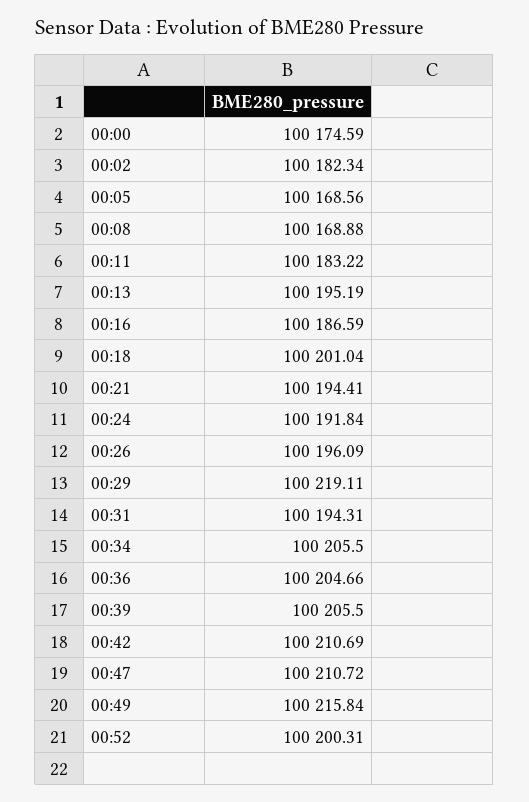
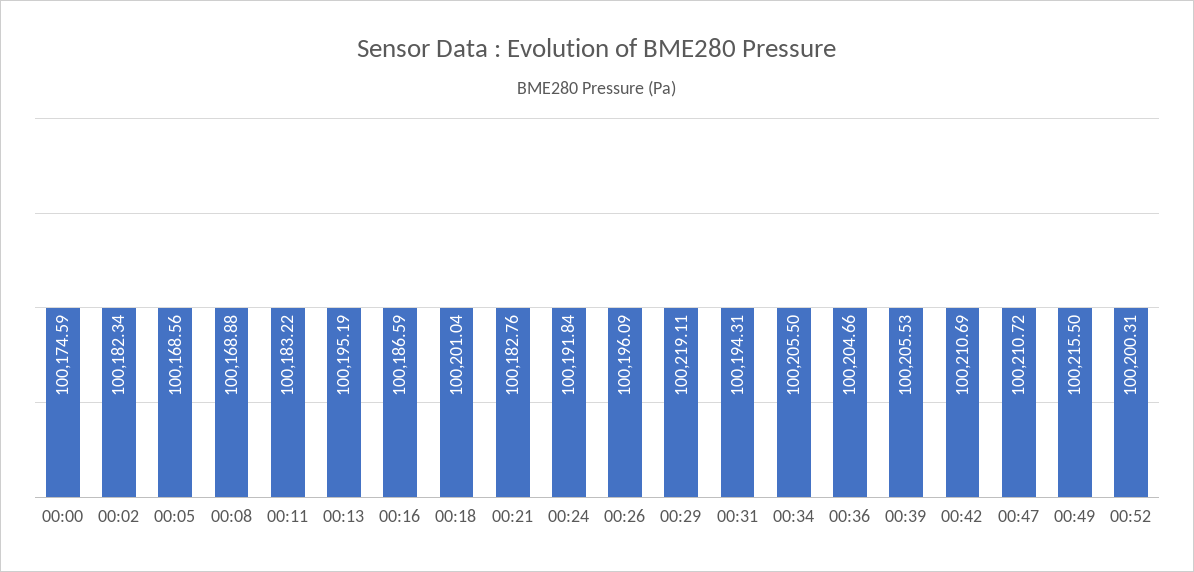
  {
    "00:00": 100174.59,
    "00:02": 100182.34,
    "00:05": 100168.56,
    "00:08": 100168.88,
    "00:11": 100183.22,
    "00:13": 100195.19,
    "00:16": 100186.59,
    "00:18": 100201.04,
-   "00:21": 100194.41,
+   "00:21": 100182.76,
    "00:24": 100191.84,
    "00:26": 100196.09,
    "00:29": 100219.11,
    "00:31": 100194.31,
    "00:34": 100205.5,
    "00:36": 100204.66,
-   "00:39": 100205.5,
+   "00:39": 100205.53,
    "00:42": 100210.69,
    "00:47": 100210.72,
-   "00:49": 100215.84,
+   "00:49": 100215.5,
    "00:52": 100200.31
  }

